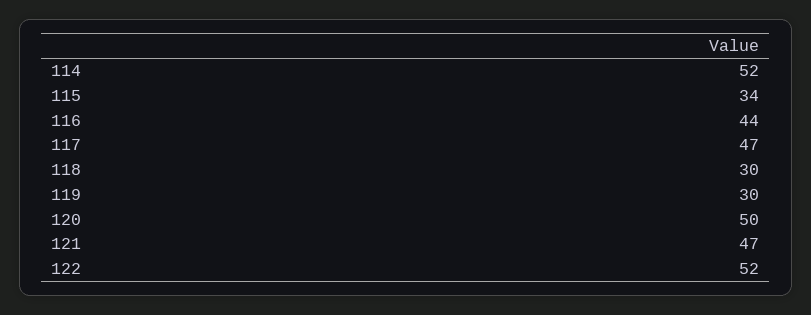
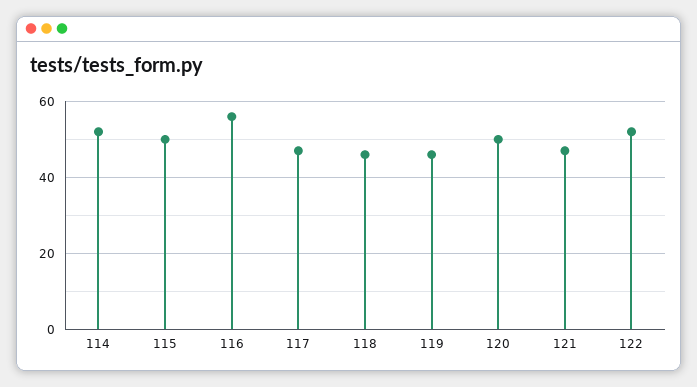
  {
    "114": 52,
-   "115": 34,
+   "115": 50,
-   "116": 44,
+   "116": 55,
    "117": 47,
-   "118": 30,
+   "118": 45,
-   "119": 30,
+   "119": 45,
    "120": 50,
    "121": 47,
    "122": 52
  }

